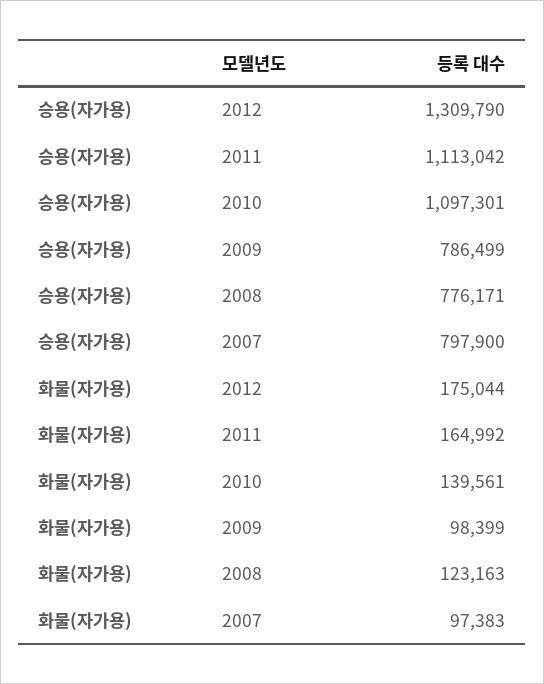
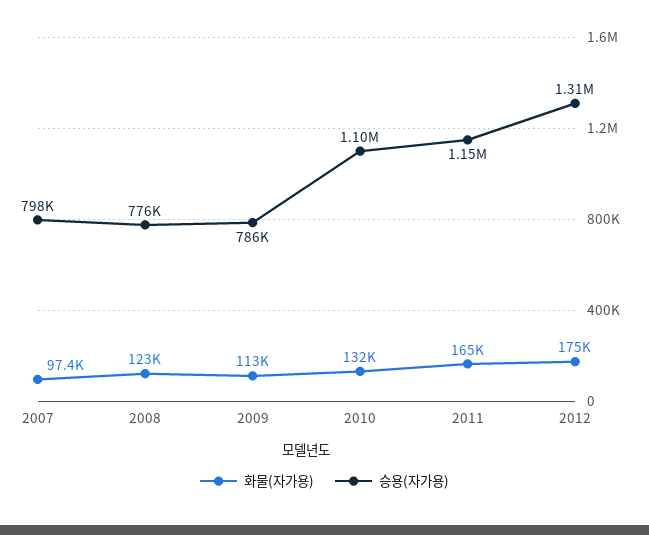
  {
    "승용(자가용)": {
      "2012": 1309790,
-     "2011": 1113042,
+     "2011": 1150000,
      "2010": 1097301,
      "2009": 786499,
      "2008": 776171,
      "2007": 797900
    },
    "화물(자가용)": {
      "2012": 175044,
      "2011": 164992,
-     "2010": 139561,
+     "2010": 132000,
-     "2009": 98399,
+     "2009": 113000,
      "2008": 123163,
      "2007": 97383
    }
  }

